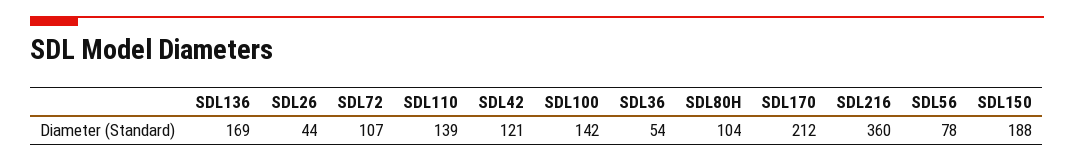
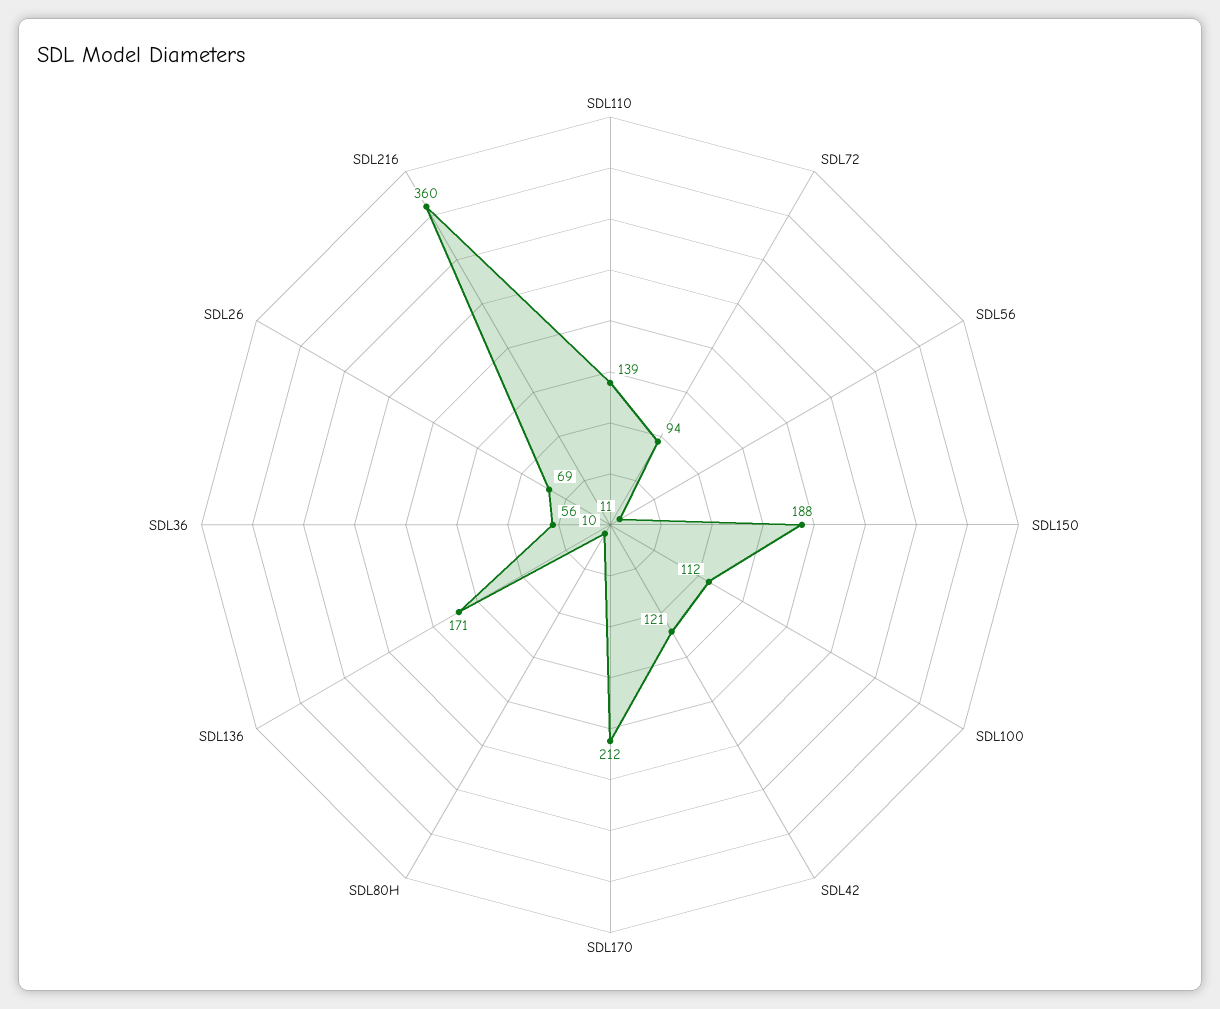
  {
-   "SDL136": 169,
+   "SDL136": 171,
-   "SDL26": 44,
+   "SDL26": 69,
-   "SDL72": 107,
+   "SDL72": 94,
    "SDL110": 139,
    "SDL42": 121,
-   "SDL100": 142,
+   "SDL100": 112,
-   "SDL36": 54,
+   "SDL36": 56,
-   "SDL80H": 104,
+   "SDL80H": 10,
    "SDL170": 212,
    "SDL216": 360,
-   "SDL56": 78,
+   "SDL56": 11,
    "SDL150": 188
  }

